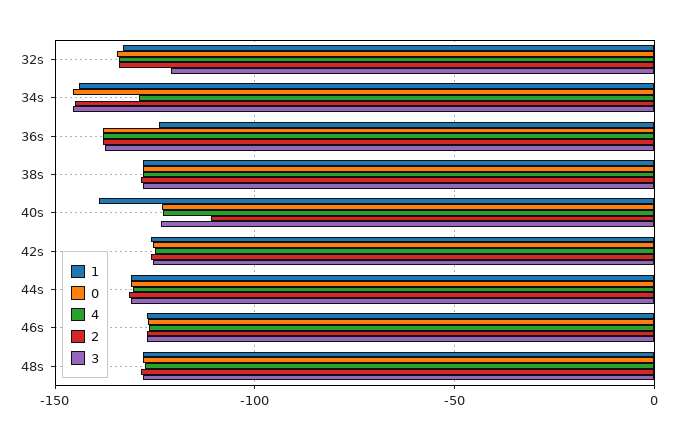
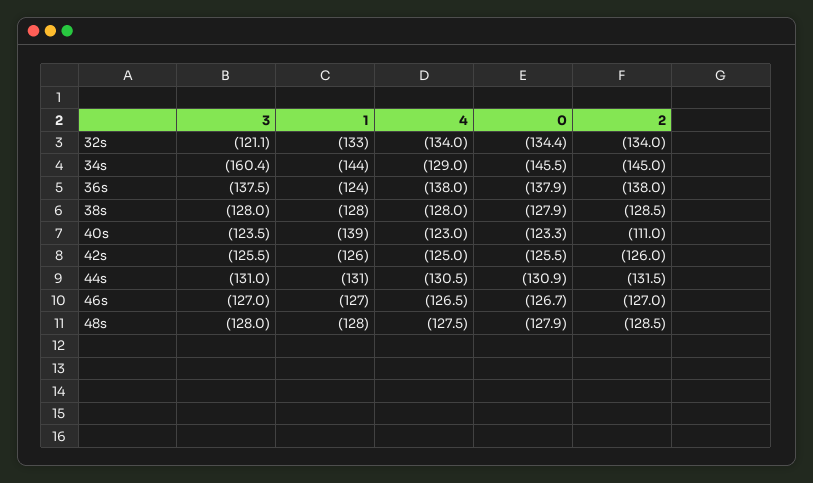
  {
    "1": {
      "32s": -133,
      "34s": -144,
      "36s": -124,
      "38s": -128,
      "40s": -139,
      "42s": -126,
      "44s": -131,
      "46s": -127,
      "48s": -128
    },
    "0": {
      "32s": -134.4,
      "34s": -145.5,
      "36s": -137.9,
      "38s": -127.9,
      "40s": -123.3,
      "42s": -125.5,
      "44s": -130.9,
      "46s": -126.7,
      "48s": -127.9
    },
    "4": {
      "32s": -134,
      "34s": -129,
      "36s": -138,
      "38s": -128,
      "40s": -123,
      "42s": -125,
      "44s": -130.5,
      "46s": -126.5,
      "48s": -127.5
    },
    "2": {
      "32s": -134,
      "34s": -145,
      "36s": -138,
      "38s": -128.5,
      "40s": -111,
      "42s": -126,
      "44s": -131.5,
      "46s": -127,
      "48s": -128.5
    },
    "3": {
      "32s": -121.1,
-     "34s": -145,
+     "34s": -160.4,
      "36s": -137.5,
      "38s": -128,
      "40s": -123.5,
      "42s": -125.5,
      "44s": -131,
      "46s": -127,
      "48s": -128
    }
  }

